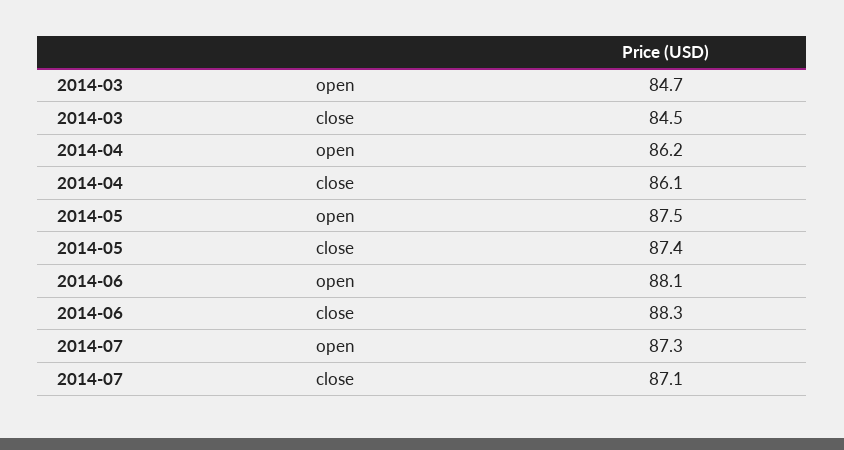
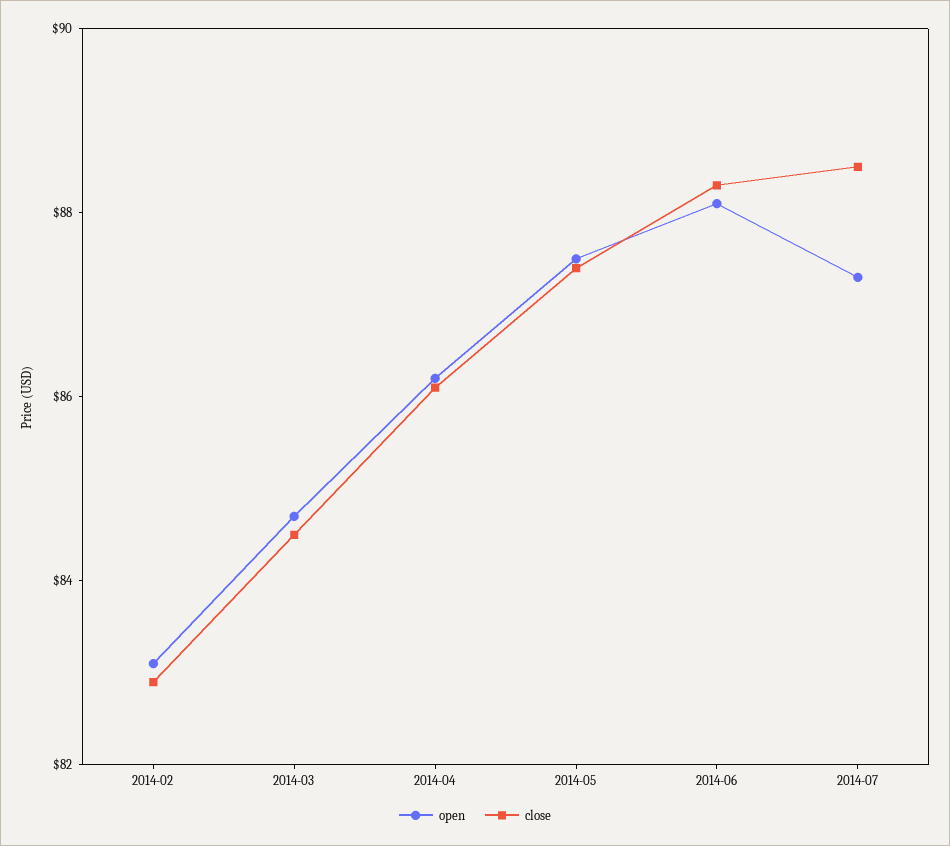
  {
    "open": {
      "2014-03": 84.7,
      "2014-04": 86.2,
      "2014-05": 87.5,
      "2014-06": 88.1,
-     "2014-07": 87.3
+     "2014-07": 87.3,
+     "2014-02": 83
    },
    "close": {
      "2014-03": 84.5,
      "2014-04": 86.1,
      "2014-05": 87.4,
      "2014-06": 88.3,
-     "2014-07": 87.1
+     "2014-07": 88.5,
+     "2014-02": 83
    }
  }

